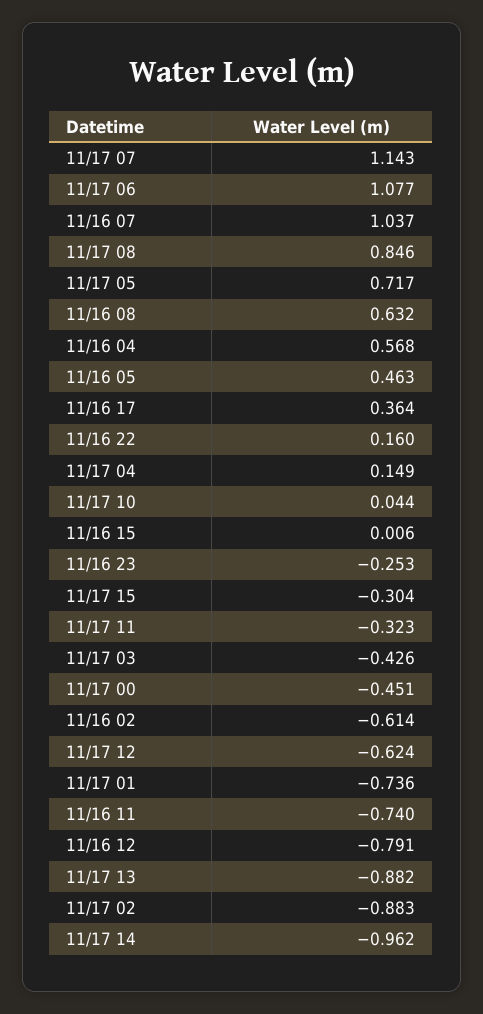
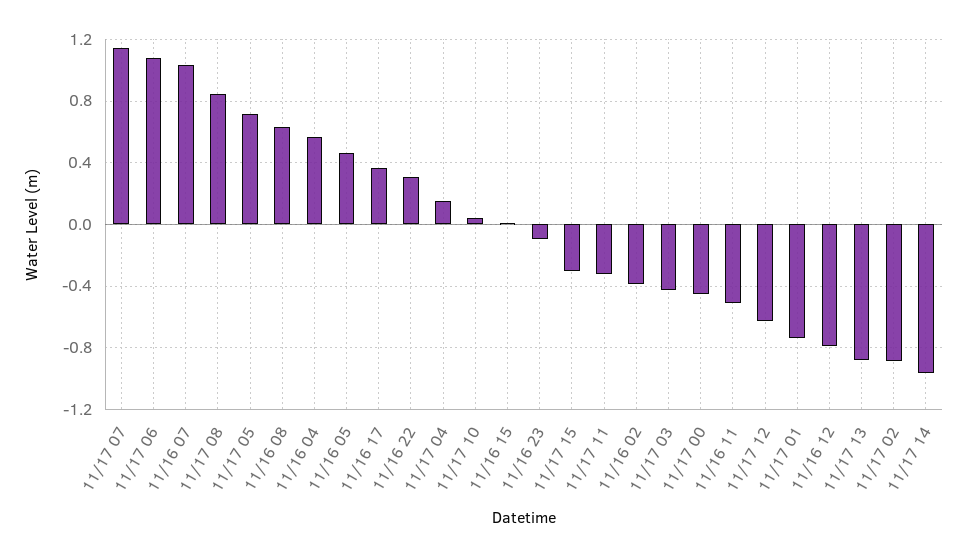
  {
    "11/17 07": 1.143,
    "11/17 06": 1.077,
    "11/16 07": 1.037,
    "11/17 08": 0.846,
    "11/17 05": 0.717,
    "11/16 08": 0.632,
    "11/16 04": 0.568,
    "11/16 05": 0.463,
    "11/16 17": 0.364,
-   "11/16 22": 0.16,
+   "11/16 22": 0.3,
    "11/17 04": 0.149,
    "11/17 10": 0.044,
    "11/16 15": 0.006,
-   "11/16 23": -0.253,
+   "11/16 23": -0.1,
    "11/17 15": -0.304,
    "11/17 11": -0.323,
    "11/17 03": -0.426,
    "11/17 00": -0.451,
-   "11/16 02": -0.614,
+   "11/16 02": -0.4,
    "11/17 12": -0.624,
    "11/17 01": -0.736,
-   "11/16 11": -0.74,
+   "11/16 11": -0.5,
    "11/16 12": -0.791,
    "11/17 13": -0.882,
    "11/17 02": -0.883,
    "11/17 14": -0.962
  }

